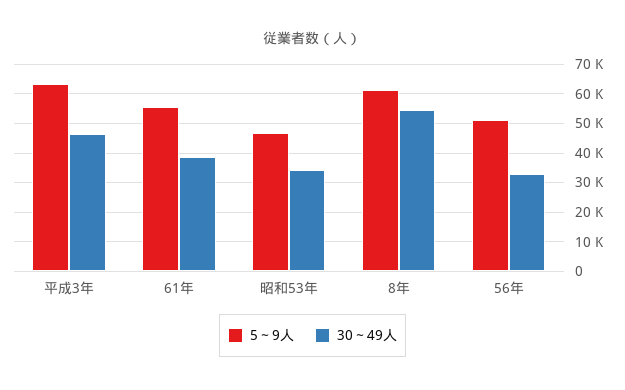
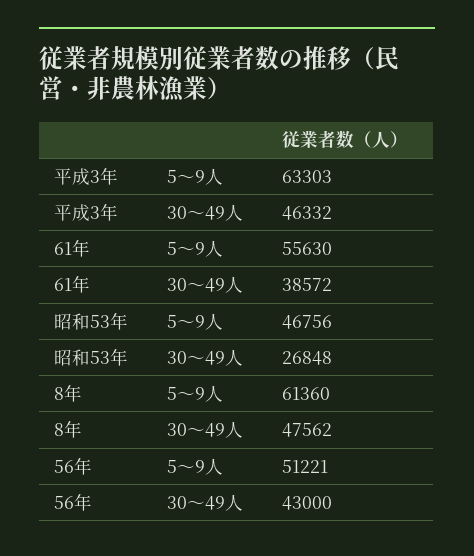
  {
    "5～9人": {
      "平成3年": 63303,
      "61年": 55630,
      "昭和53年": 46756,
      "8年": 61360,
      "56年": 51221
    },
    "30～49人": {
      "平成3年": 46332,
      "61年": 38572,
-     "昭和53年": 35000,
+     "昭和53年": 26848,
-     "8年": 55000,
+     "8年": 47562,
-     "56年": 32500
+     "56年": 43000
    }
  }

